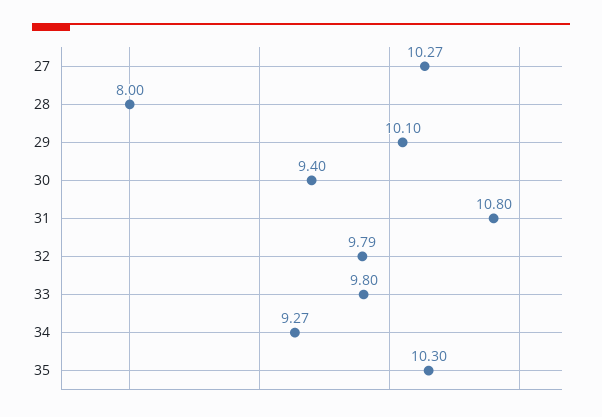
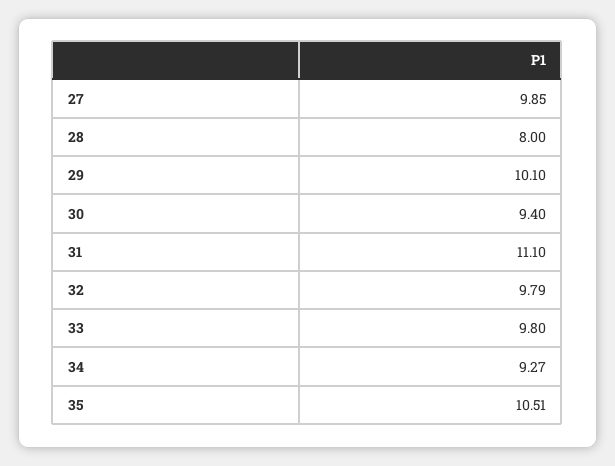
  {
-   "27": 10.27,
+   "27": 9.85,
    "28": 8,
    "29": 10.1,
    "30": 9.4,
-   "31": 10.8,
+   "31": 11.1,
    "32": 9.79,
    "33": 9.8,
    "34": 9.27,
-   "35": 10.3
+   "35": 10.51
  }

